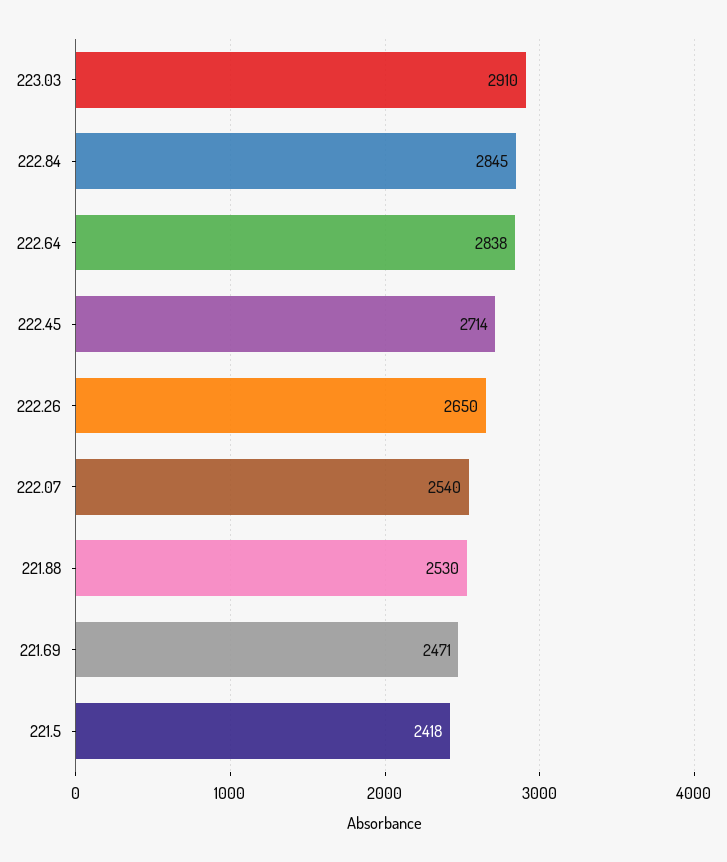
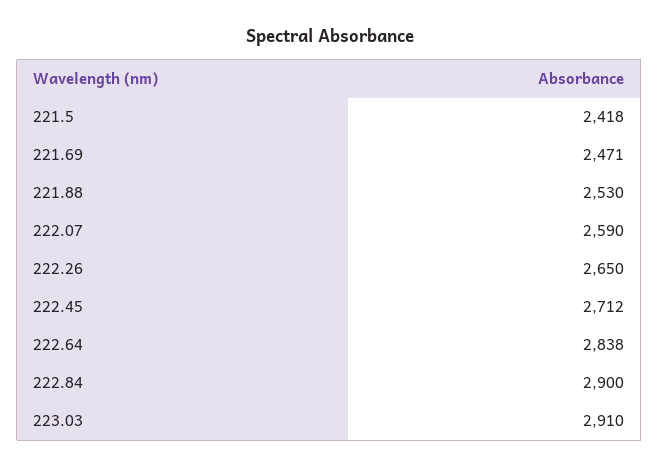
  {
    "223.03": 2910,
-   "222.84": 2845,
+   "222.84": 2900,
    "222.64": 2838,
-   "222.45": 2714,
+   "222.45": 2712,
    "222.26": 2650,
-   "222.07": 2540,
+   "222.07": 2590,
    "221.88": 2530,
    "221.69": 2471,
    "221.5": 2418
  }

